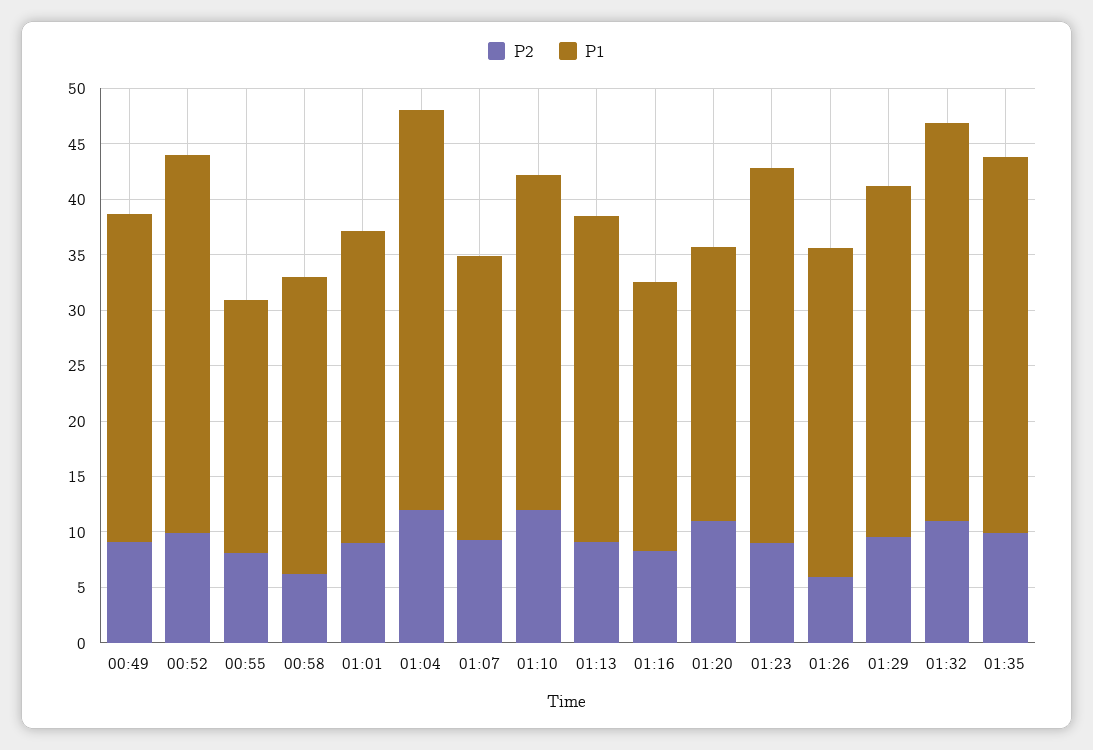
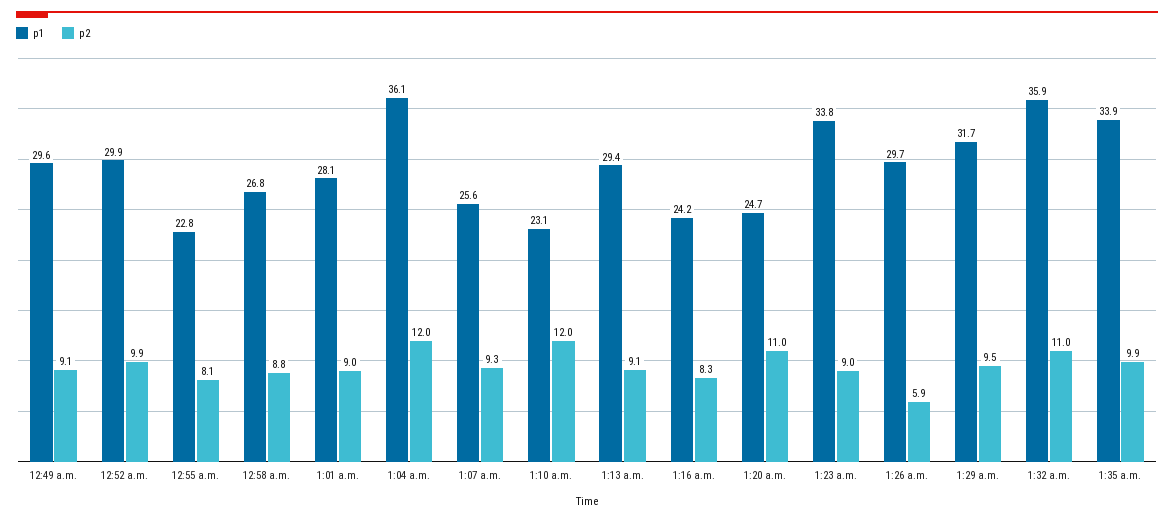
  {
    "P2": {
      "00:49": 9.1,
      "00:52": 9.9,
      "00:55": 8.1,
-     "00:58": 6,
+     "00:58": 8.8,
      "01:01": 9,
      "01:04": 12,
      "01:07": 9.3,
      "01:10": 12,
      "01:13": 9.1,
      "01:16": 8.3,
      "01:20": 11,
      "01:23": 9,
      "01:26": 5.9,
      "01:29": 9.5,
      "01:32": 11,
      "01:35": 9.9
    },
    "P1": {
      "00:49": 29.6,
-     "00:52": 34,
+     "00:52": 29.9,
      "00:55": 22.8,
      "00:58": 26.8,
      "01:01": 28.1,
      "01:04": 36.1,
      "01:07": 25.6,
-     "01:10": 30,
+     "01:10": 23.1,
      "01:13": 29.4,
      "01:16": 24.2,
      "01:20": 24.7,
      "01:23": 33.8,
      "01:26": 29.7,
      "01:29": 31.7,
      "01:32": 35.9,
      "01:35": 33.9
    }
  }

